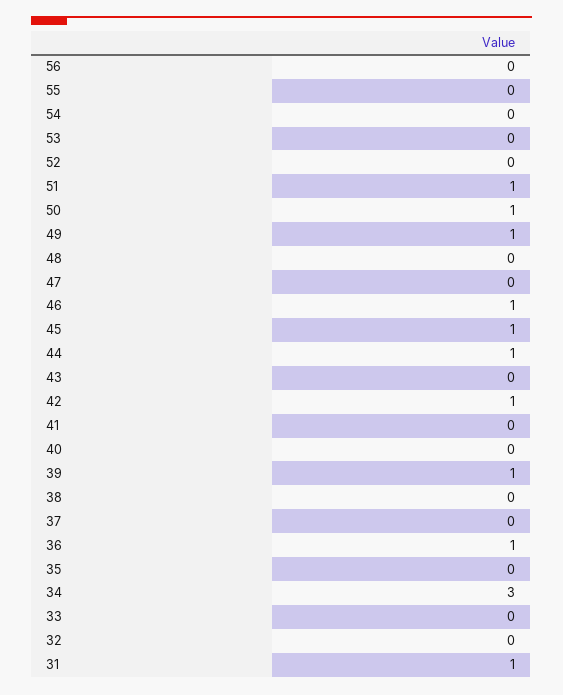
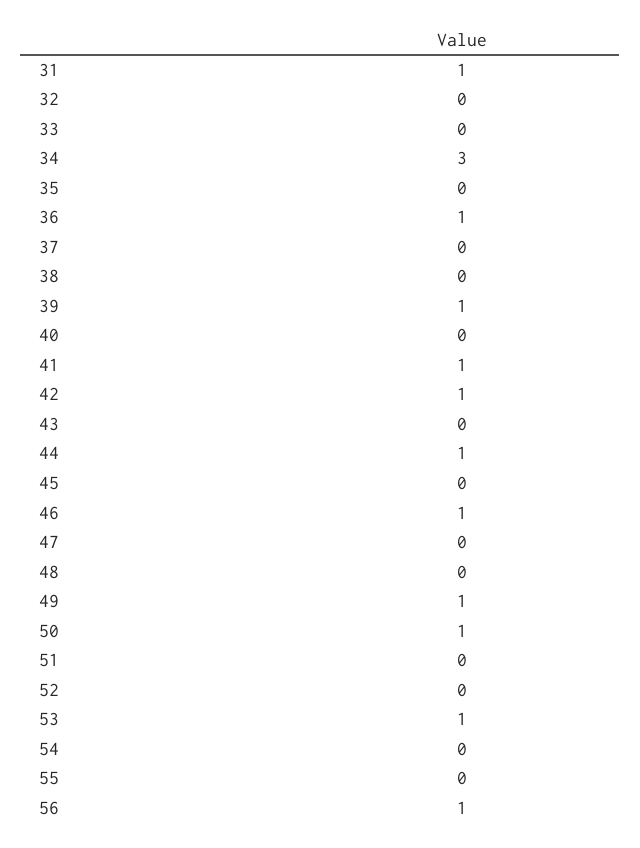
  {
-   "56": 0,
+   "56": 1,
    "55": 0,
    "54": 0,
-   "53": 0,
+   "53": 1,
    "52": 0,
-   "51": 1,
+   "51": 0,
    "50": 1,
    "49": 1,
    "48": 0,
    "47": 0,
    "46": 1,
-   "45": 1,
+   "45": 0,
    "44": 1,
    "43": 0,
    "42": 1,
-   "41": 0,
+   "41": 1,
    "40": 0,
    "39": 1,
    "38": 0,
    "37": 0,
    "36": 1,
    "35": 0,
    "34": 3,
    "33": 0,
    "32": 0,
    "31": 1
  }

